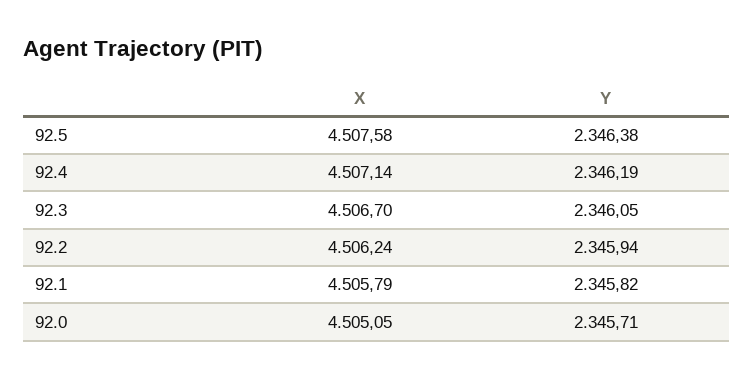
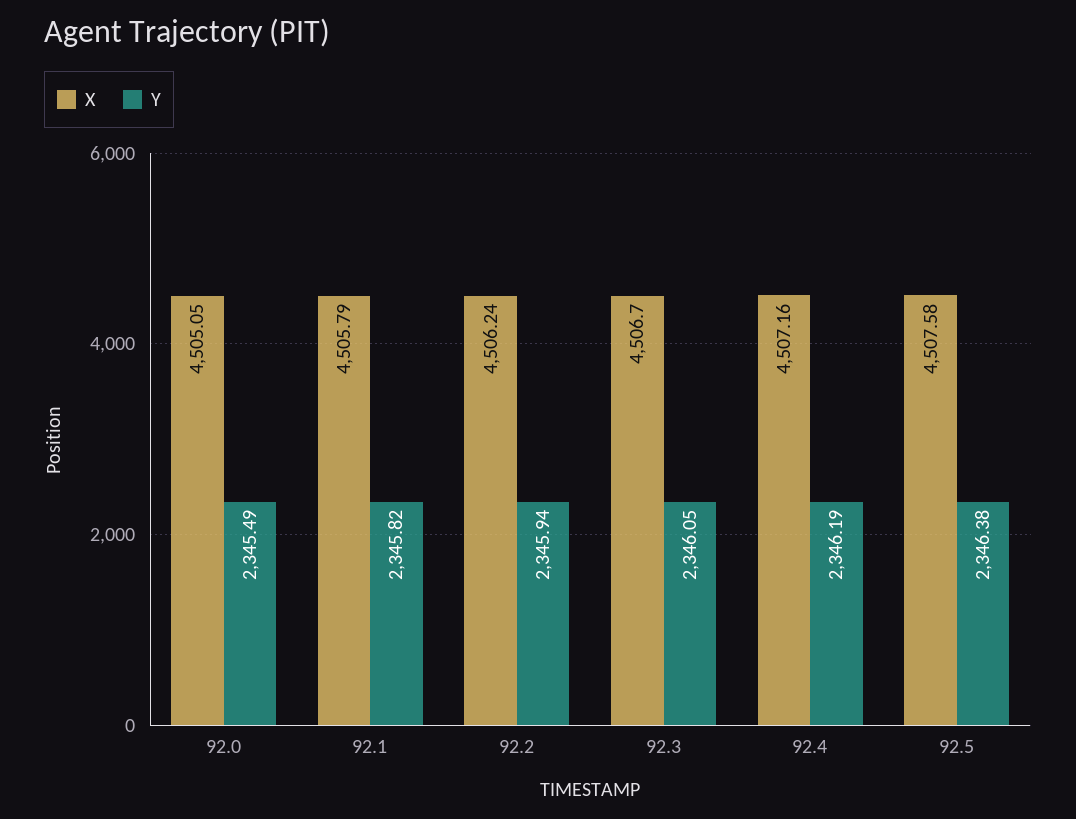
  {
    "X": {
      "92.5": 4507.58,
-     "92.4": 4507.14,
+     "92.4": 4507.16,
      "92.3": 4506.7,
      "92.2": 4506.24,
      "92.1": 4505.79,
      "92.0": 4505.05
    },
    "Y": {
      "92.5": 2346.38,
      "92.4": 2346.19,
      "92.3": 2346.05,
      "92.2": 2345.94,
      "92.1": 2345.82,
-     "92.0": 2345.71
+     "92.0": 2345.49
    }
  }

